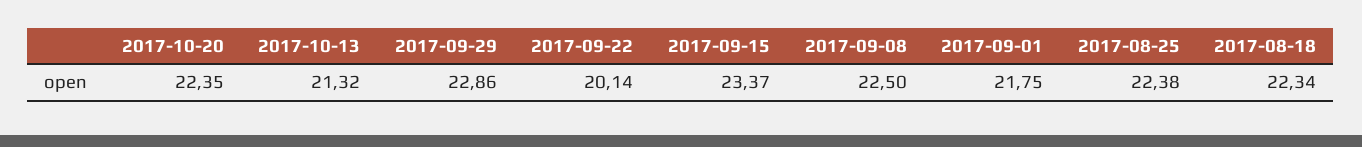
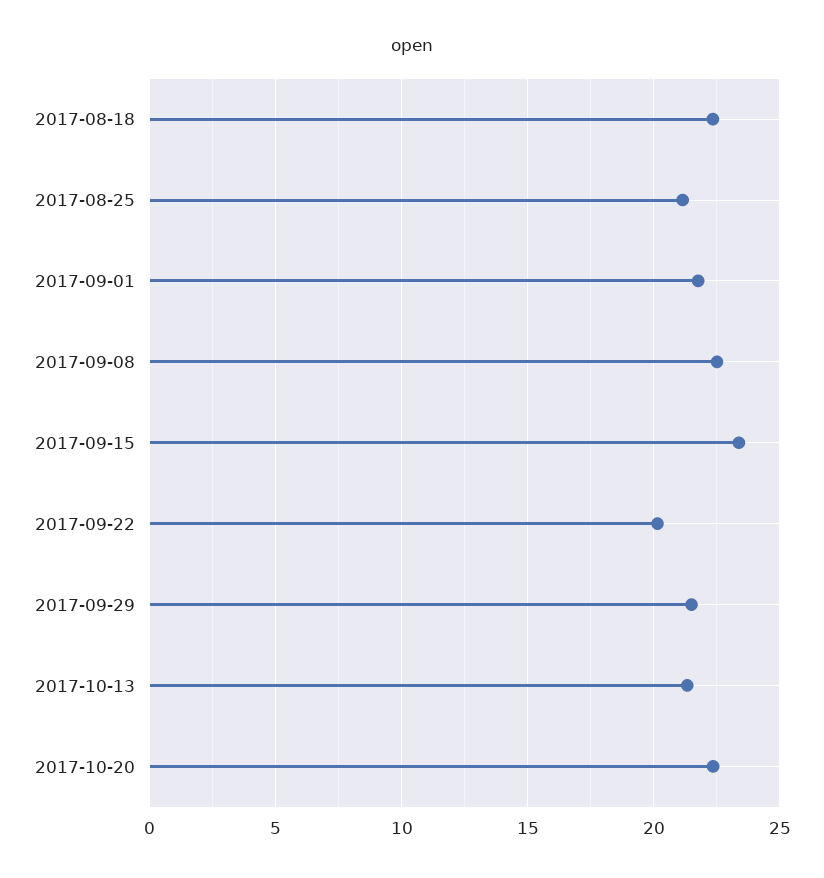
  {
    "2017-10-20": 22.35,
    "2017-10-13": 21.32,
-   "2017-09-29": 22.86,
+   "2017-09-29": 21.5,
    "2017-09-22": 20.14,
    "2017-09-15": 23.37,
    "2017-09-08": 22.5,
    "2017-09-01": 21.75,
-   "2017-08-25": 22.38,
+   "2017-08-25": 21,
    "2017-08-18": 22.34
  }

